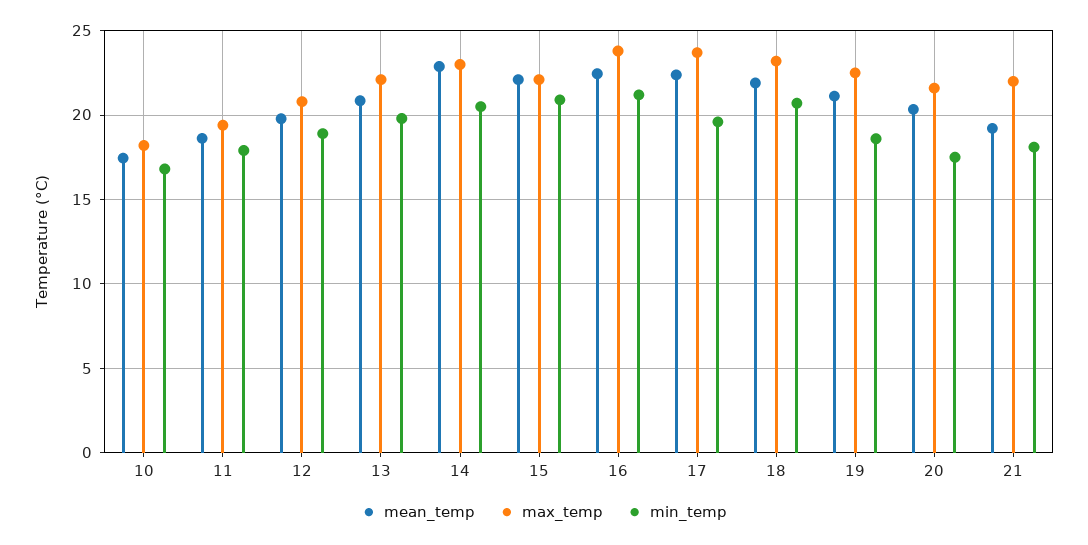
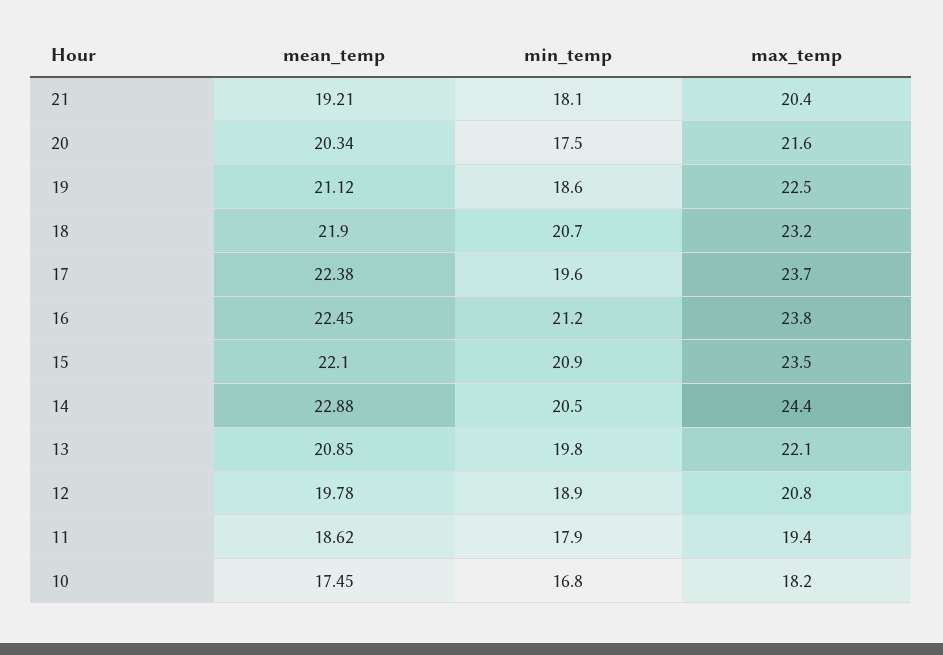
  {
    "mean_temp": {
      "10": 17.45,
      "11": 18.62,
      "12": 19.78,
      "13": 20.85,
      "14": 22.88,
      "15": 22.1,
      "16": 22.45,
      "17": 22.38,
      "18": 21.9,
      "19": 21.12,
      "20": 20.34,
      "21": 19.21
    },
    "max_temp": {
      "10": 18.2,
      "11": 19.4,
      "12": 20.8,
      "13": 22.1,
-     "14": 23,
+     "14": 24.4,
-     "15": 22,
+     "15": 23.5,
      "16": 23.8,
      "17": 23.7,
      "18": 23.2,
      "19": 22.5,
      "20": 21.6,
-     "21": 22
+     "21": 20.4
    },
    "min_temp": {
      "10": 16.8,
      "11": 17.9,
      "12": 18.9,
      "13": 19.8,
      "14": 20.5,
      "15": 20.9,
      "16": 21.2,
      "17": 19.6,
      "18": 20.7,
      "19": 18.6,
      "20": 17.5,
      "21": 18.1
    }
  }

